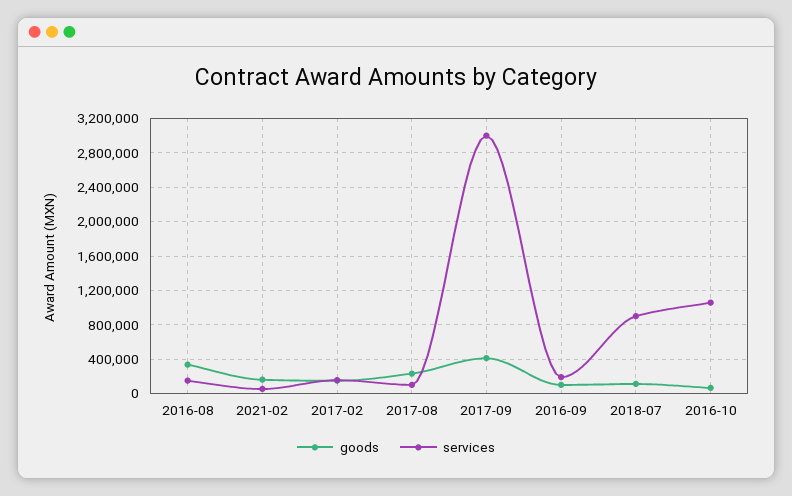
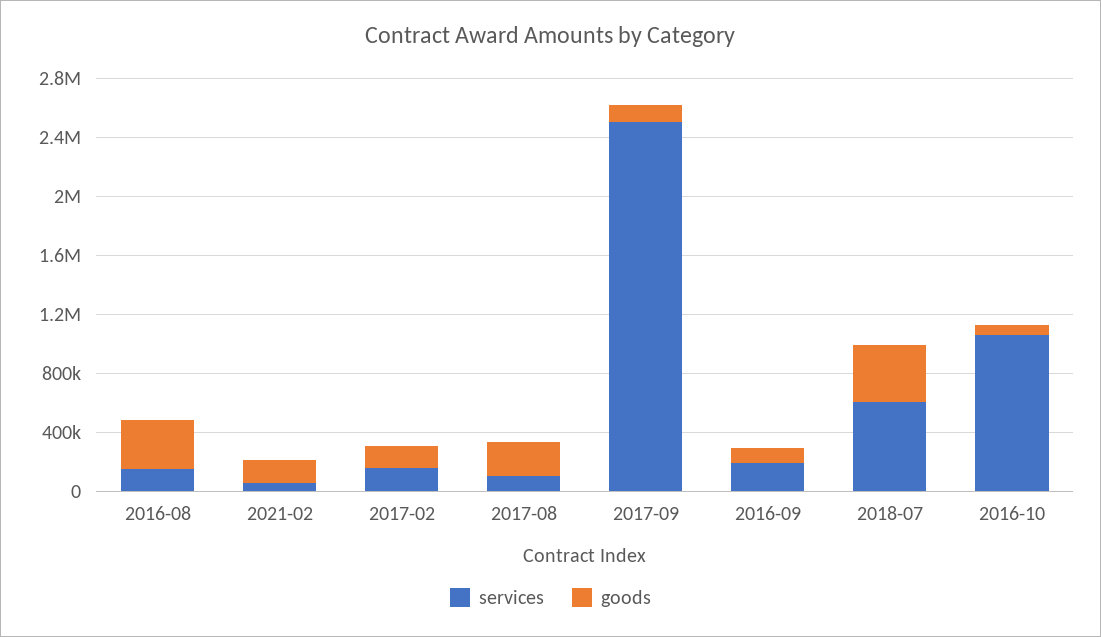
  {
    "goods": {
      "2016-08": 300000,
      "2021-02": 200000,
      "2017-02": 100000,
      "2017-08": 200000,
-     "2017-09": 400000,
+     "2017-09": 100000,
      "2016-09": 100000,
-     "2018-07": 100000,
+     "2018-07": 400000,
      "2016-10": 100000
    },
    "services": {
      "2016-08": 100000,
      "2021-02": 100000,
      "2017-02": 200000,
      "2017-08": 100000,
-     "2017-09": 3000000,
+     "2017-09": 2500000,
      "2016-09": 200000,
-     "2018-07": 900000,
+     "2018-07": 600000,
      "2016-10": 1100000
    }
  }

